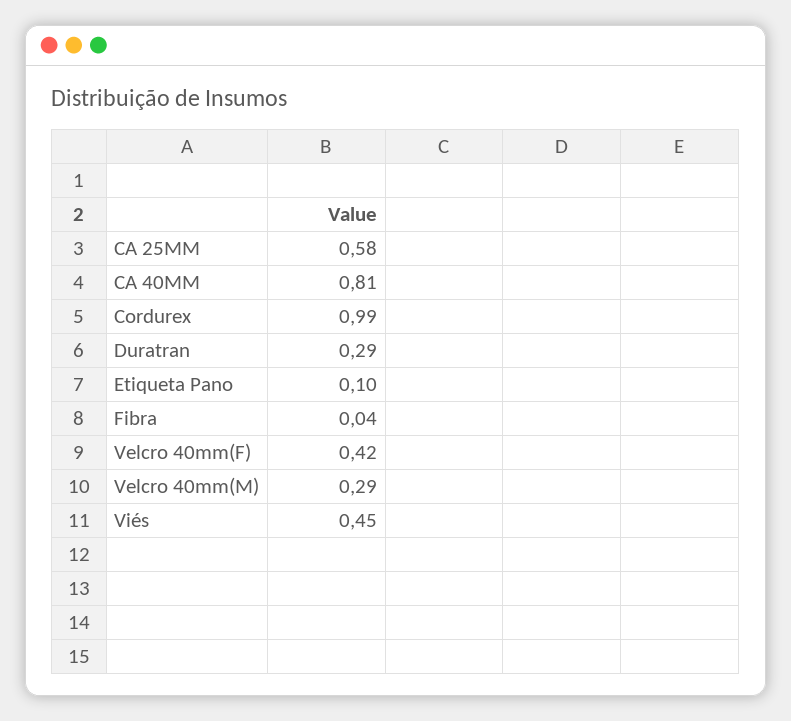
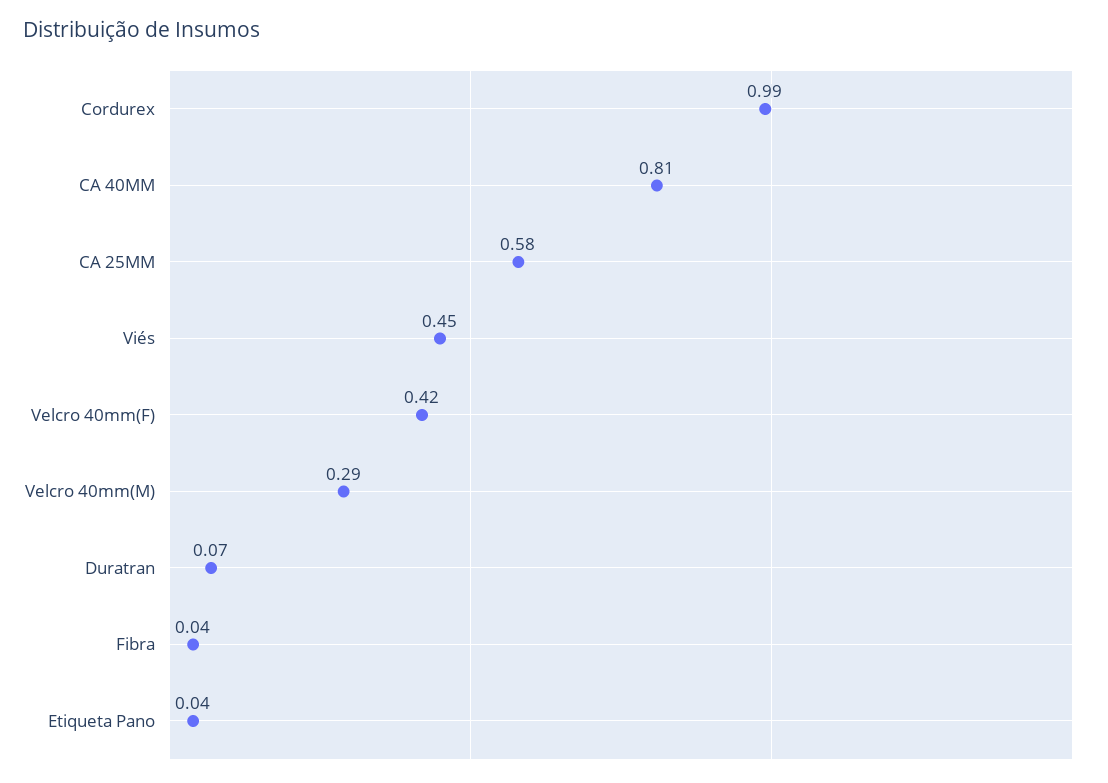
  {
    "CA 25MM": 0.58,
    "CA 40MM": 0.81,
    "Cordurex": 0.99,
-   "Duratran": 0.29,
+   "Duratran": 0.07,
-   "Etiqueta Pano": 0.1,
+   "Etiqueta Pano": 0.04,
    "Fibra": 0.04,
    "Velcro 40mm(F)": 0.42,
    "Velcro 40mm(M)": 0.29,
    "Viés": 0.45
  }

